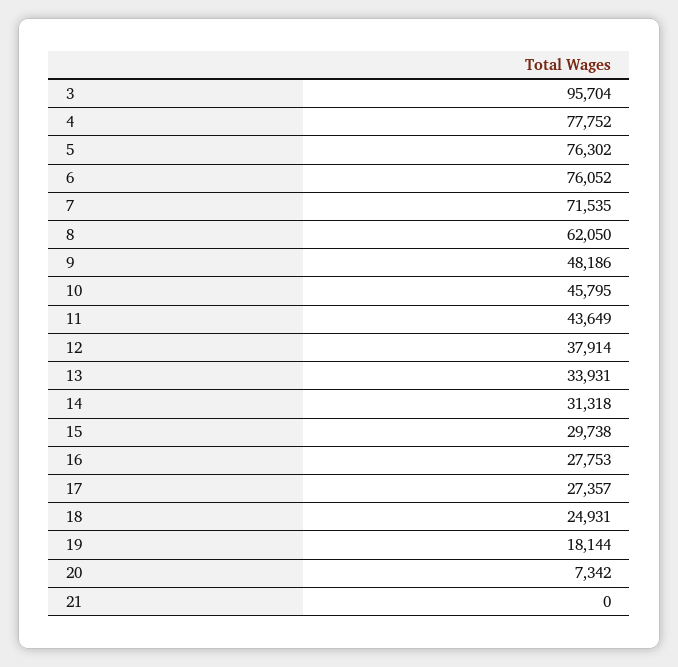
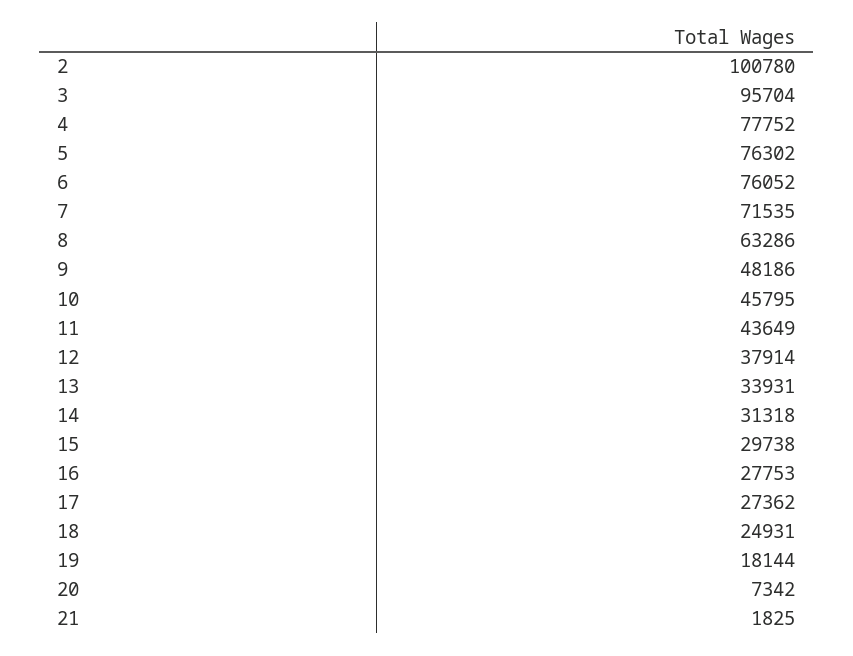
  {
    "3": 95704,
    "4": 77752,
    "5": 76302,
    "6": 76052,
    "7": 71535,
-   "8": 62050,
+   "8": 63286,
    "9": 48186,
    "10": 45795,
    "11": 43649,
    "12": 37914,
    "13": 33931,
    "14": 31318,
    "15": 29738,
    "16": 27753,
-   "17": 27357,
+   "17": 27362,
    "18": 24931,
    "19": 18144,
    "20": 7342,
-   "21": 0
+   "21": 1825,
+   "2": 100780
  }

